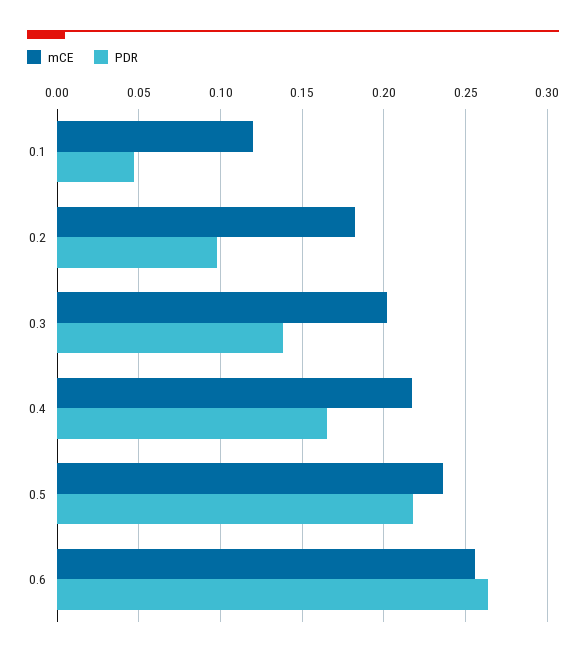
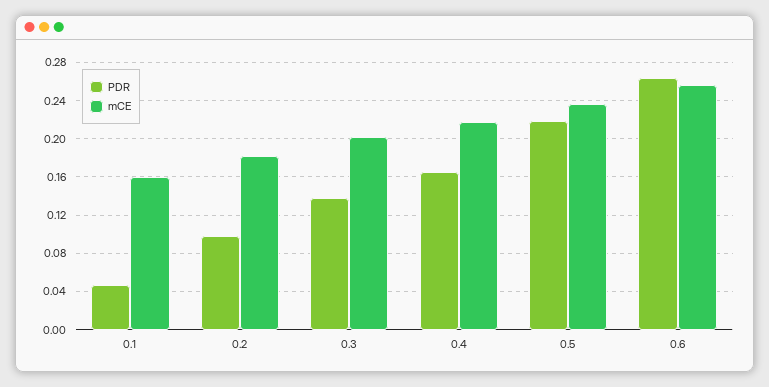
  {
    "mCE": {
-     "0.1": 0.12,
+     "0.1": 0.16,
      "0.2": 0.18,
      "0.3": 0.2,
      "0.4": 0.215,
      "0.5": 0.235,
      "0.6": 0.255
    },
    "PDR": {
      "0.1": 0.045,
      "0.2": 0.1,
      "0.3": 0.14,
      "0.4": 0.165,
      "0.5": 0.22,
      "0.6": 0.265
    }
  }

